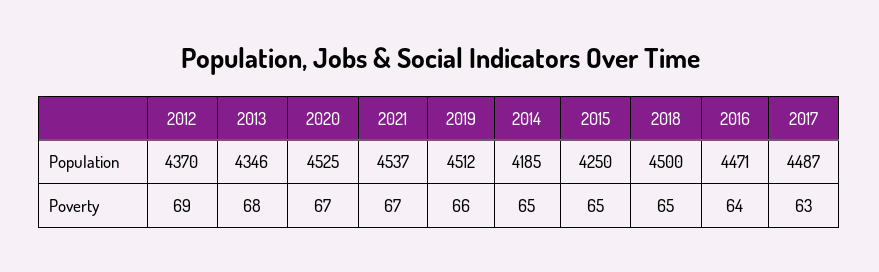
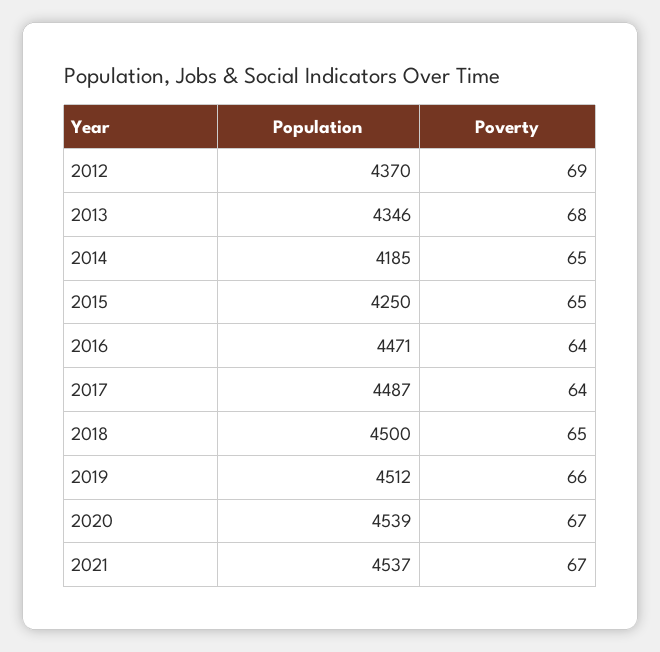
  {
    "2012": {
      "Population": 4370,
      "Poverty": 69
    },
    "2013": {
      "Population": 4346,
      "Poverty": 68
    },
    "2020": {
-     "Population": 4525,
+     "Population": 4539,
      "Poverty": 67
    },
    "2021": {
      "Population": 4537,
      "Poverty": 67
    },
    "2019": {
      "Population": 4512,
      "Poverty": 66
    },
    "2014": {
      "Population": 4185,
      "Poverty": 65
    },
    "2015": {
      "Population": 4250,
      "Poverty": 65
    },
    "2018": {
      "Population": 4500,
      "Poverty": 65
    },
    "2016": {
      "Population": 4471,
      "Poverty": 64
    },
    "2017": {
      "Population": 4487,
-     "Poverty": 63
+     "Poverty": 64
    }
  }

